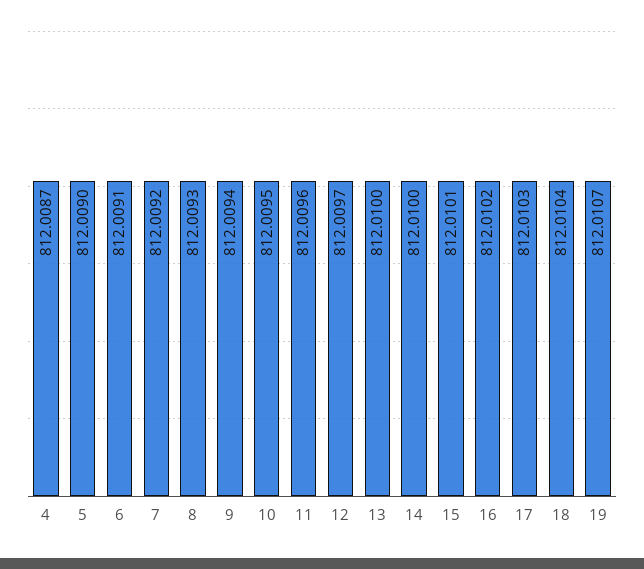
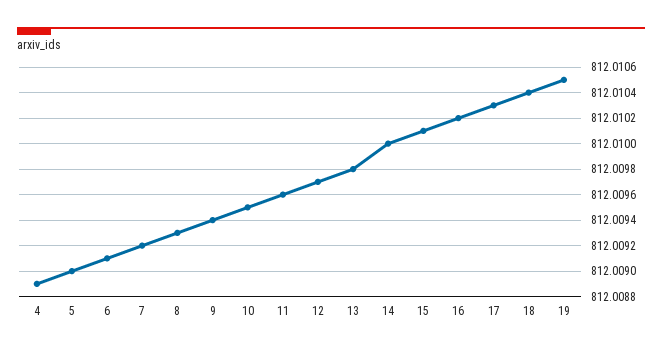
  {
-   "4": 812.0087,
+   "4": 812.0089,
    "5": 812.009,
    "6": 812.0091,
    "7": 812.0092,
    "8": 812.0093,
    "9": 812.0094,
    "10": 812.0095,
    "11": 812.0096,
    "12": 812.0097,
-   "13": 812.01,
+   "13": 812.0098,
    "14": 812.01,
    "15": 812.0101,
    "16": 812.0102,
    "17": 812.0103,
    "18": 812.0104,
-   "19": 812.0107
+   "19": 812.0105
  }

